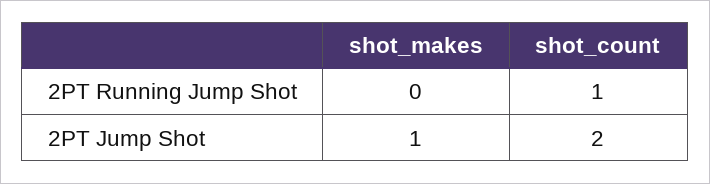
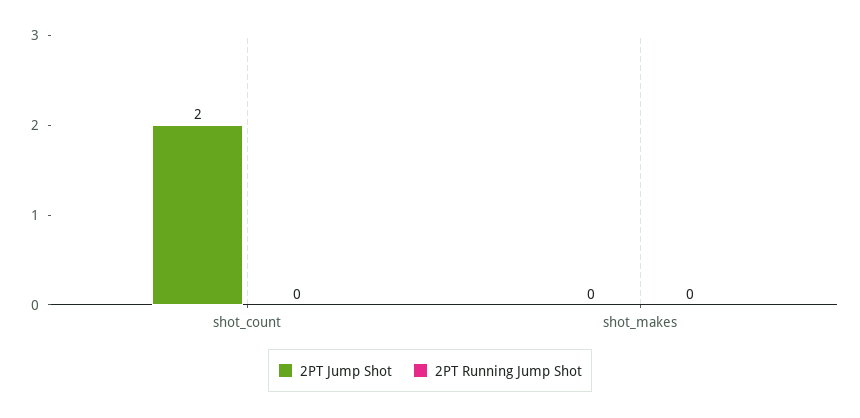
  {
    "2PT Running Jump Shot": {
      "shot_makes": 0,
-     "shot_count": 1
+     "shot_count": 0
    },
    "2PT Jump Shot": {
-     "shot_makes": 1,
+     "shot_makes": 0,
      "shot_count": 2
    }
  }

